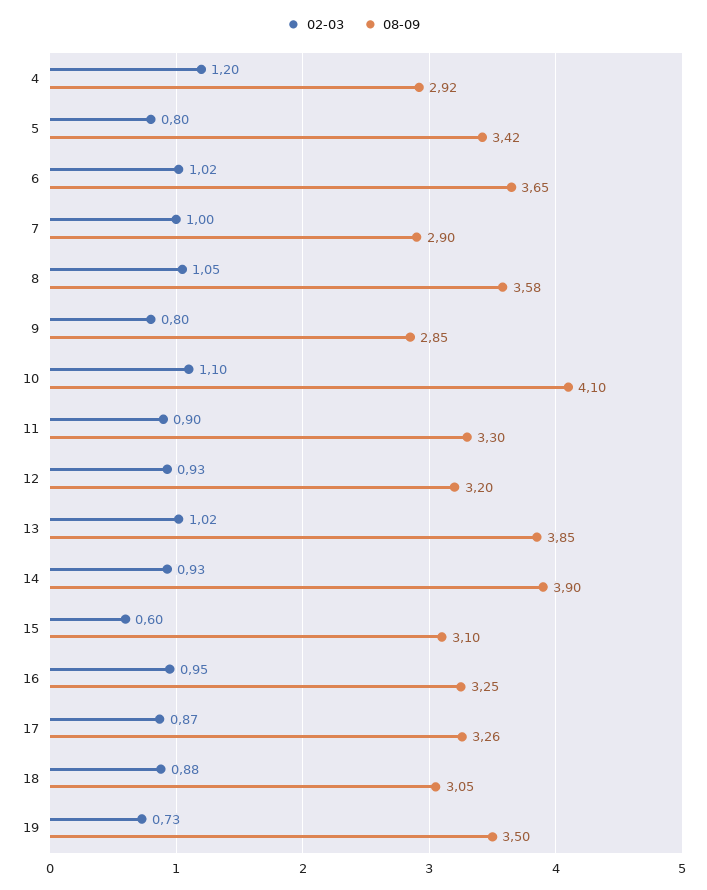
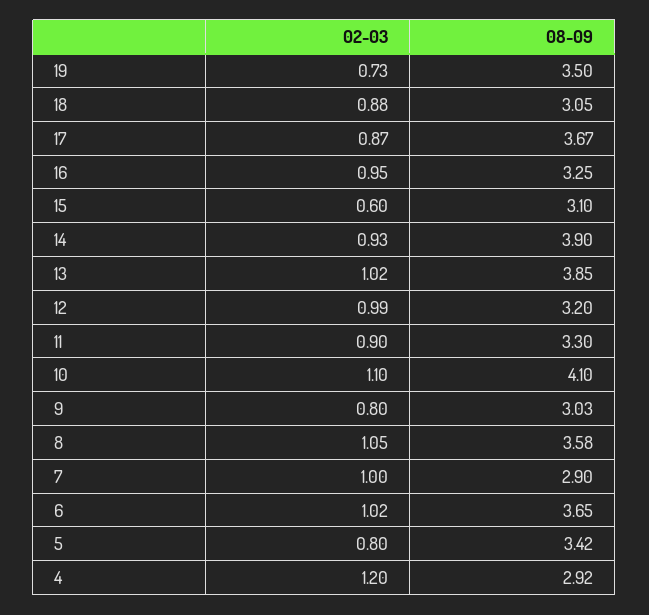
  {
    "02-03": {
      "4": 1.2,
      "5": 0.8,
      "6": 1.02,
      "7": 1,
      "8": 1.05,
      "9": 0.8,
      "10": 1.1,
      "11": 0.9,
-     "12": 0.93,
+     "12": 0.99,
      "13": 1.02,
      "14": 0.93,
      "15": 0.6,
      "16": 0.95,
      "17": 0.87,
      "18": 0.88,
      "19": 0.73
    },
    "08-09": {
      "4": 2.92,
      "5": 3.42,
      "6": 3.65,
      "7": 2.9,
      "8": 3.58,
-     "9": 2.85,
+     "9": 3.03,
      "10": 4.1,
      "11": 3.3,
      "12": 3.2,
      "13": 3.85,
      "14": 3.9,
      "15": 3.1,
      "16": 3.25,
-     "17": 3.26,
+     "17": 3.67,
      "18": 3.05,
      "19": 3.5
    }
  }

